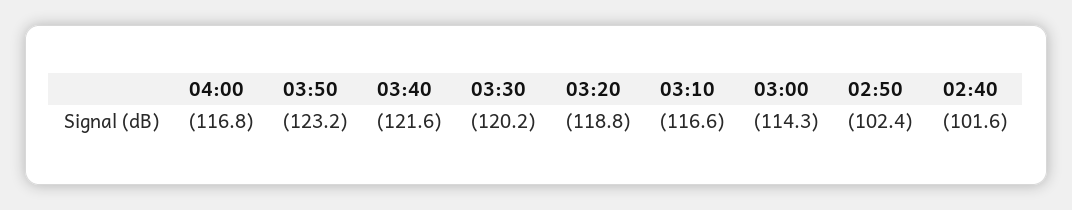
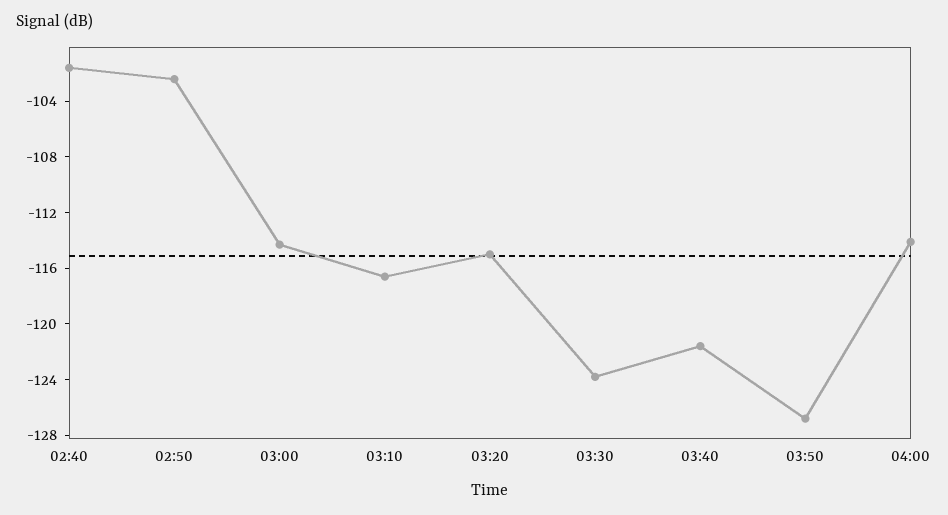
  {
-   "04:00": -116.8,
+   "04:00": -114,
-   "03:50": -123.2,
+   "03:50": -127,
    "03:40": -121.6,
-   "03:30": -120.2,
+   "03:30": -124,
-   "03:20": -118.8,
+   "03:20": -115,
    "03:10": -116.6,
    "03:00": -114.3,
    "02:50": -102.4,
    "02:40": -101.6
  }

